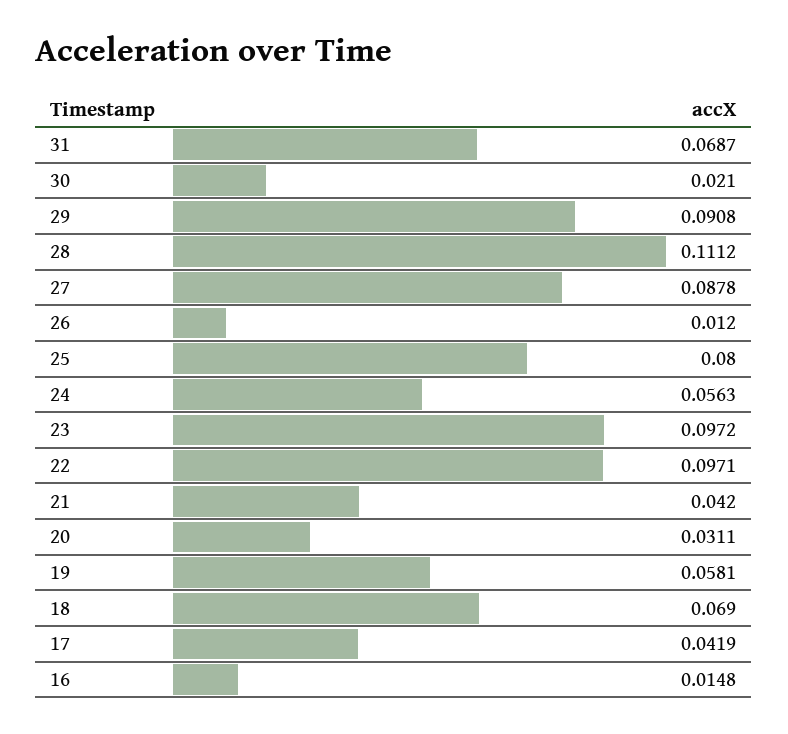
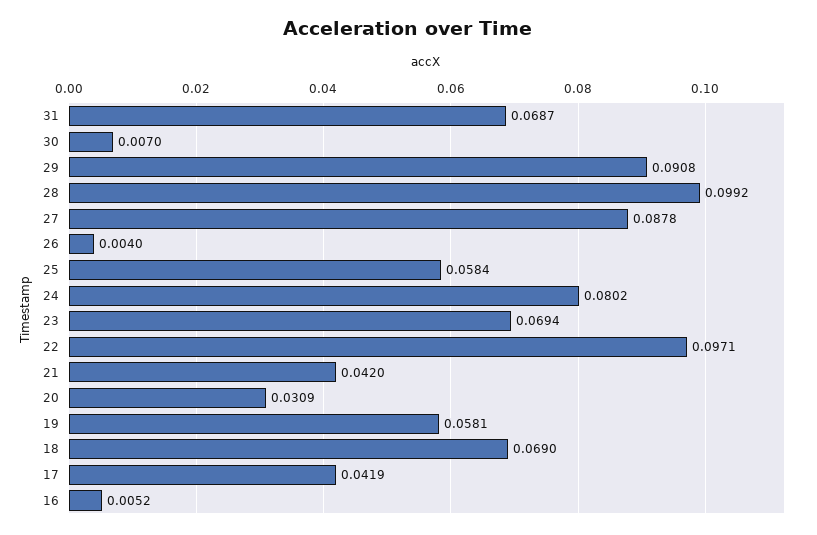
  {
    "31": 0.0687,
-   "30": 0.021,
+   "30": 0.007,
    "29": 0.0908,
-   "28": 0.1112,
+   "28": 0.0992,
    "27": 0.0878,
-   "26": 0.012,
+   "26": 0.004,
-   "25": 0.08,
+   "25": 0.0584,
-   "24": 0.0563,
+   "24": 0.0802,
-   "23": 0.0972,
+   "23": 0.0694,
    "22": 0.0971,
    "21": 0.042,
-   "20": 0.0311,
+   "20": 0.0309,
    "19": 0.0581,
    "18": 0.069,
    "17": 0.0419,
-   "16": 0.0148
+   "16": 0.0052
  }

